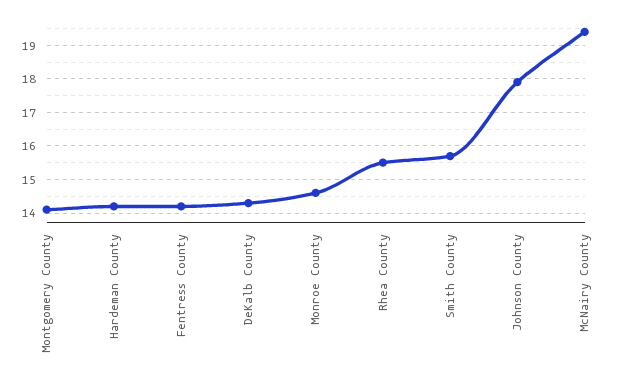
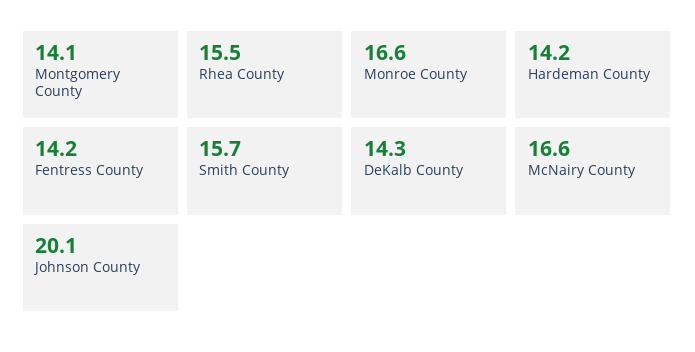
  {
    "Montgomery County": 14.1,
    "Hardeman County": 14.2,
    "Fentress County": 14.2,
    "DeKalb County": 14.3,
-   "Monroe County": 14.5,
+   "Monroe County": 16.6,
    "Rhea County": 15.5,
    "Smith County": 15.7,
-   "Johnson County": 18,
+   "Johnson County": 20.1,
-   "McNairy County": 19.5
+   "McNairy County": 16.6
  }

